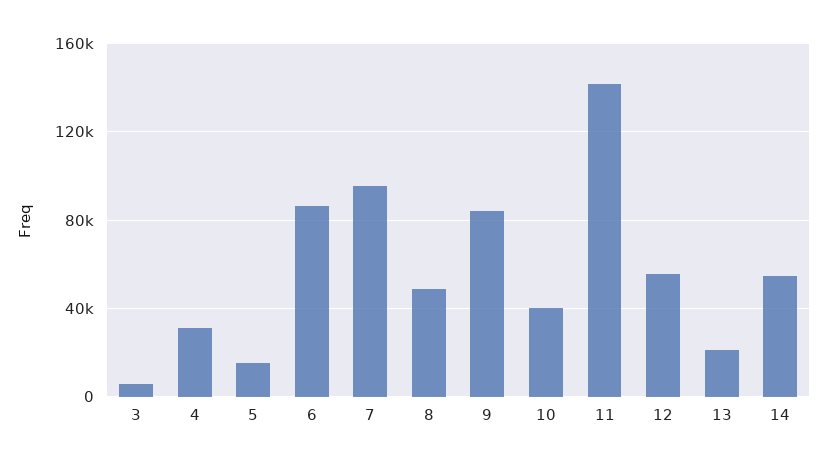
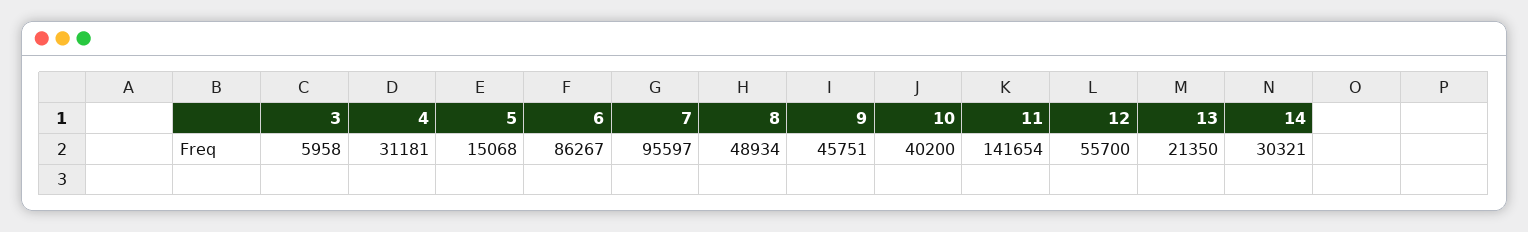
  {
    "3": 5958,
    "4": 31181,
    "5": 15068,
    "6": 86267,
    "7": 95597,
    "8": 48934,
-   "9": 85000,
+   "9": 45751,
    "10": 40200,
    "11": 141654,
    "12": 55700,
    "13": 21350,
-   "14": 55000
+   "14": 30321
  }

